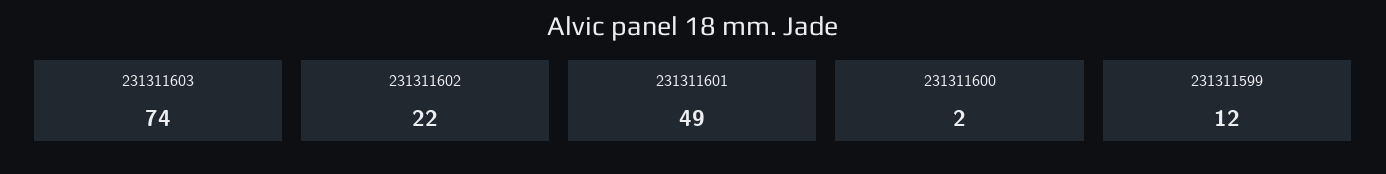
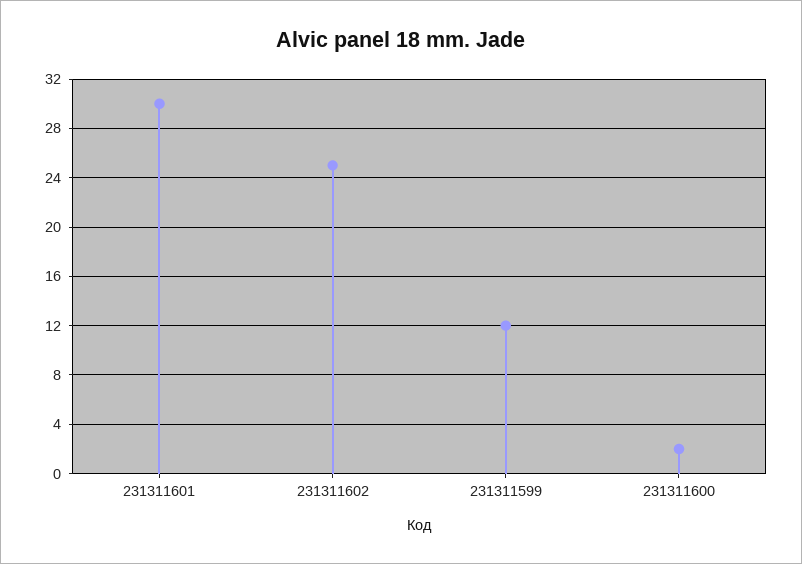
  {
-   "231311603": 74,
-   "231311602": 22,
+   "231311602": 25,
-   "231311601": 49,
+   "231311601": 30,
    "231311600": 2,
    "231311599": 12
  }

